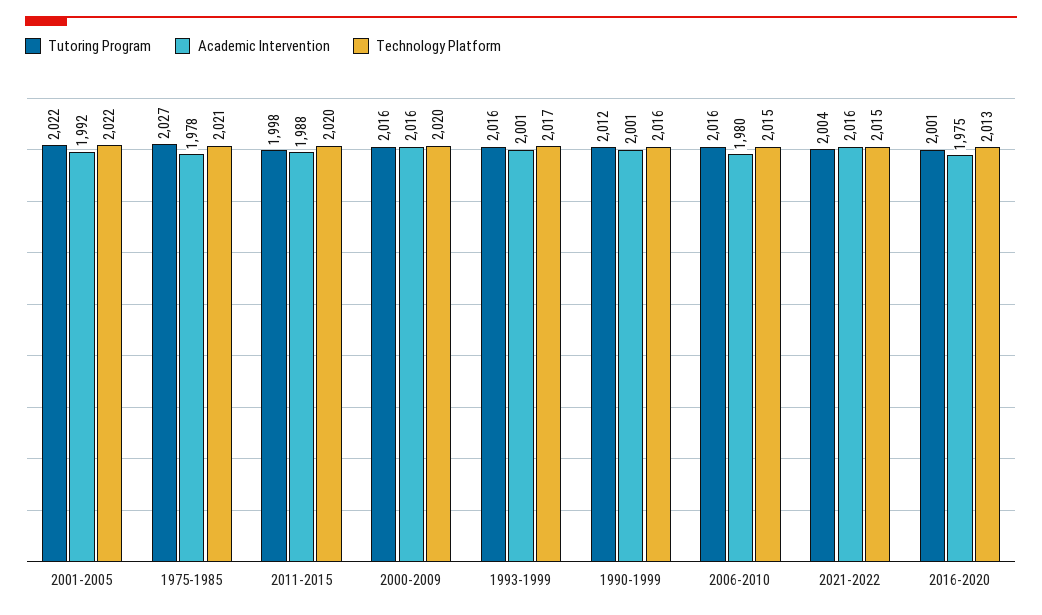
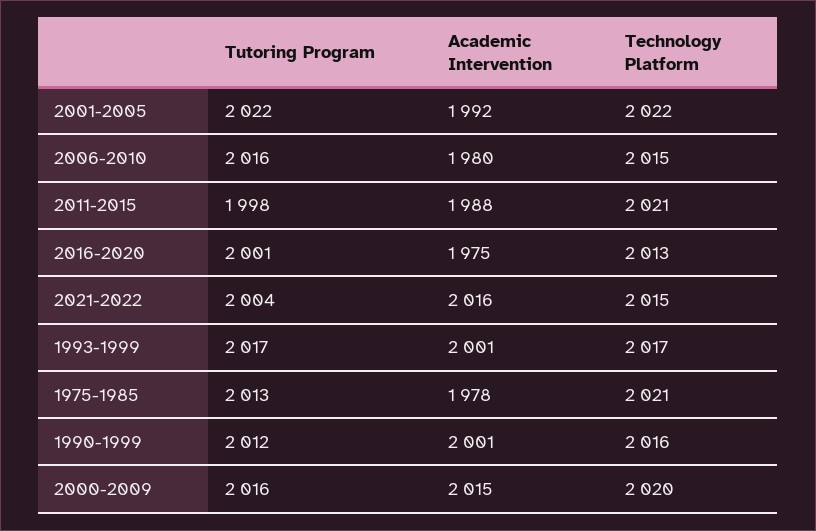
  {
    "Tutoring Program": {
      "2001-2005": 2022,
-     "1975-1985": 2027,
+     "1975-1985": 2013,
      "2011-2015": 1998,
      "2000-2009": 2016,
-     "1993-1999": 2016,
+     "1993-1999": 2017,
      "1990-1999": 2012,
      "2006-2010": 2016,
      "2021-2022": 2004,
      "2016-2020": 2001
    },
    "Academic Intervention": {
      "2001-2005": 1992,
      "1975-1985": 1978,
      "2011-2015": 1988,
-     "2000-2009": 2016,
+     "2000-2009": 2015,
      "1993-1999": 2001,
      "1990-1999": 2001,
      "2006-2010": 1980,
      "2021-2022": 2016,
      "2016-2020": 1975
    },
    "Technology Platform": {
      "2001-2005": 2022,
      "1975-1985": 2021,
-     "2011-2015": 2020,
+     "2011-2015": 2021,
      "2000-2009": 2020,
      "1993-1999": 2017,
      "1990-1999": 2016,
      "2006-2010": 2015,
      "2021-2022": 2015,
      "2016-2020": 2013
    }
  }

